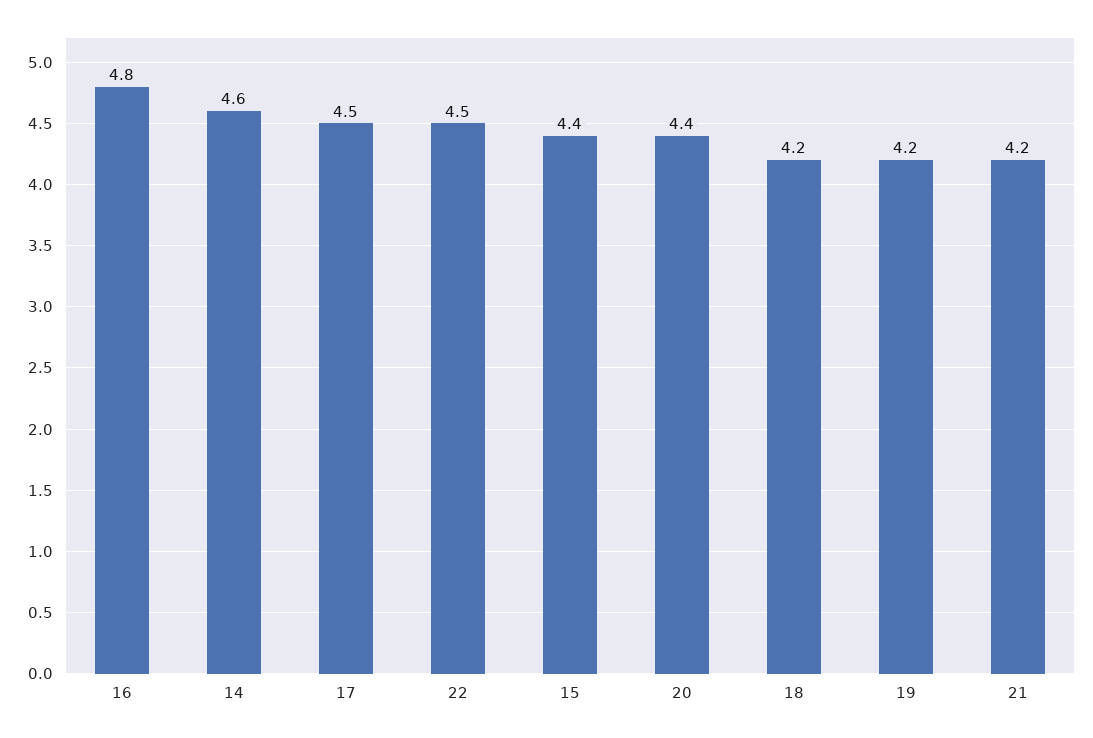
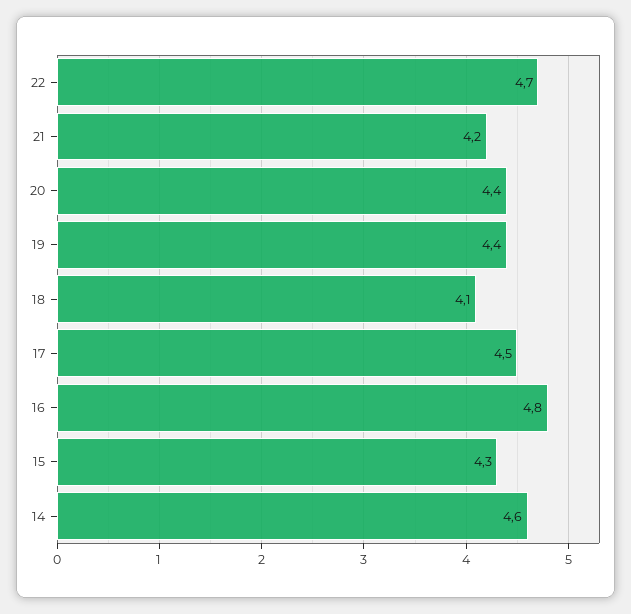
  {
    "16": 4.8,
    "14": 4.6,
    "17": 4.5,
-   "22": 4.5,
+   "22": 4.7,
-   "15": 4.4,
+   "15": 4.3,
    "20": 4.4,
-   "18": 4.2,
+   "18": 4.1,
-   "19": 4.2,
+   "19": 4.4,
    "21": 4.2
  }

